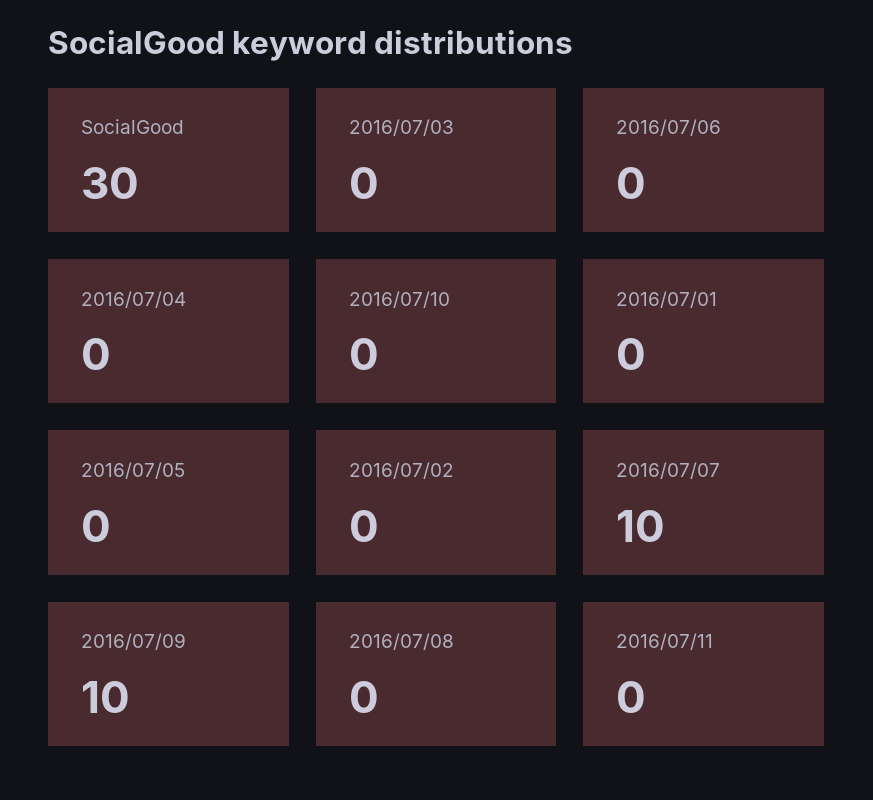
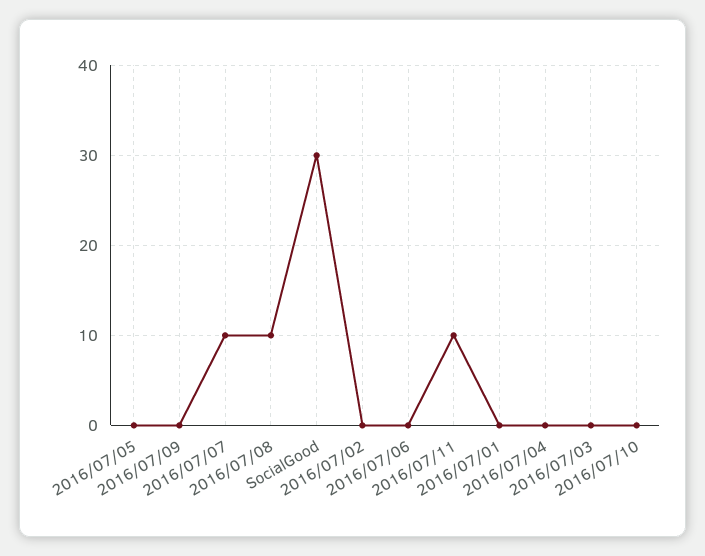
  {
    "SocialGood": 30,
    "2016/07/03": 0,
    "2016/07/06": 0,
    "2016/07/04": 0,
    "2016/07/10": 0,
    "2016/07/01": 0,
    "2016/07/05": 0,
    "2016/07/02": 0,
    "2016/07/07": 10,
-   "2016/07/09": 10,
+   "2016/07/09": 0,
-   "2016/07/08": 0,
+   "2016/07/08": 10,
-   "2016/07/11": 0
+   "2016/07/11": 10
  }

